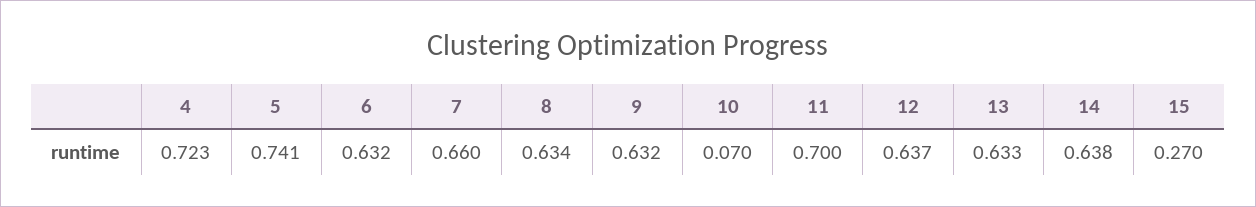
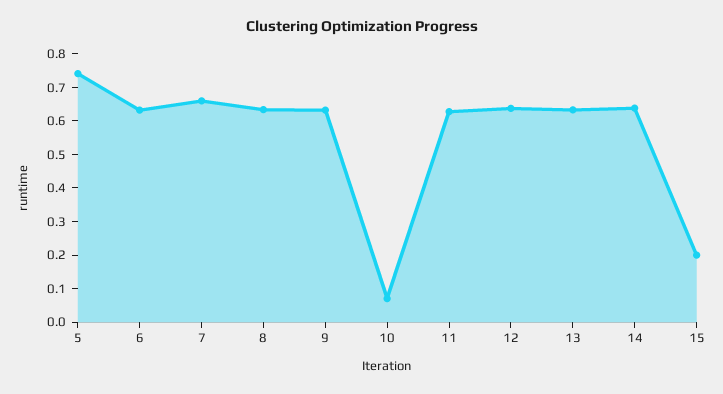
  {
-   "4": 0.723,
    "5": 0.741,
    "6": 0.632,
    "7": 0.66,
    "8": 0.634,
    "9": 0.632,
    "10": 0.07,
-   "11": 0.7,
+   "11": 0.625,
    "12": 0.637,
    "13": 0.633,
    "14": 0.638,
-   "15": 0.27
+   "15": 0.2
  }

